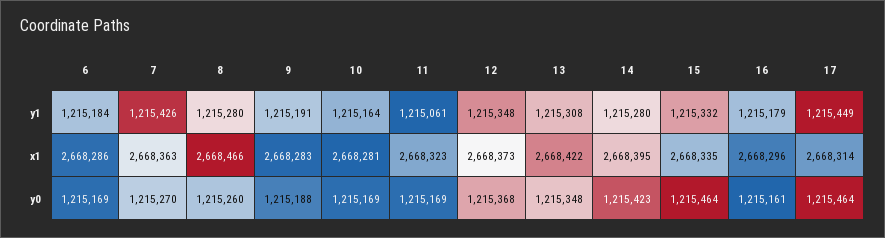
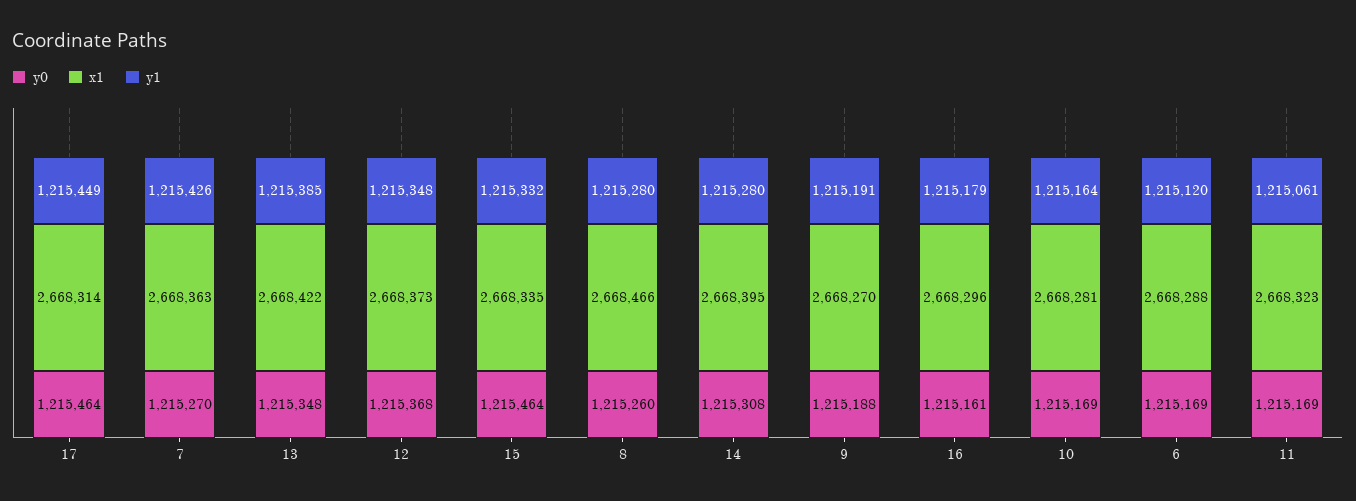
  {
    "y1": {
-     "6": 1215184,
+     "6": 1215120,
      "7": 1215426,
      "8": 1215280,
      "9": 1215191,
      "10": 1215164,
      "11": 1215061,
      "12": 1215348,
-     "13": 1215308,
+     "13": 1215385,
      "14": 1215280,
      "15": 1215332,
      "16": 1215179,
      "17": 1215449
    },
    "x1": {
-     "6": 2668286,
+     "6": 2668288,
      "7": 2668363,
      "8": 2668466,
-     "9": 2668283,
+     "9": 2668270,
      "10": 2668281,
      "11": 2668323,
      "12": 2668373,
      "13": 2668422,
      "14": 2668395,
      "15": 2668335,
      "16": 2668296,
      "17": 2668314
    },
    "y0": {
      "6": 1215169,
      "7": 1215270,
      "8": 1215260,
      "9": 1215188,
      "10": 1215169,
      "11": 1215169,
      "12": 1215368,
      "13": 1215348,
-     "14": 1215423,
+     "14": 1215308,
      "15": 1215464,
      "16": 1215161,
      "17": 1215464
    }
  }

